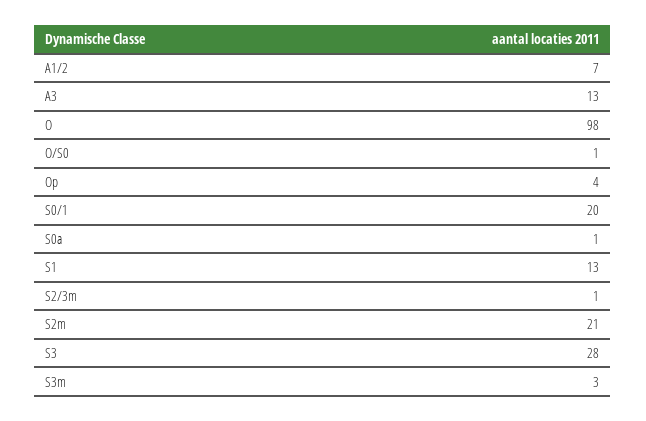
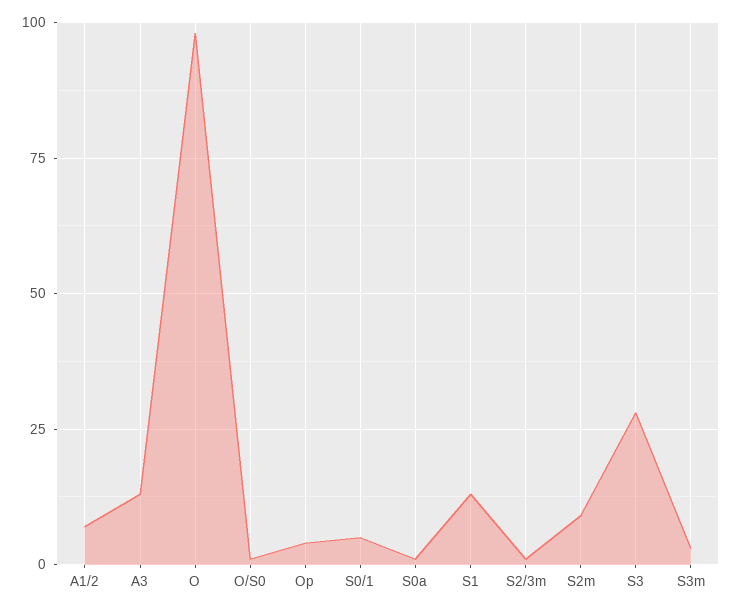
  {
    "A1/2": 7,
    "A3": 13,
    "O": 98,
    "O/S0": 1,
    "Op": 4,
-   "S0/1": 20,
+   "S0/1": 5,
    "S0a": 1,
    "S1": 13,
    "S2/3m": 1,
-   "S2m": 21,
+   "S2m": 10,
    "S3": 28,
    "S3m": 3
  }

